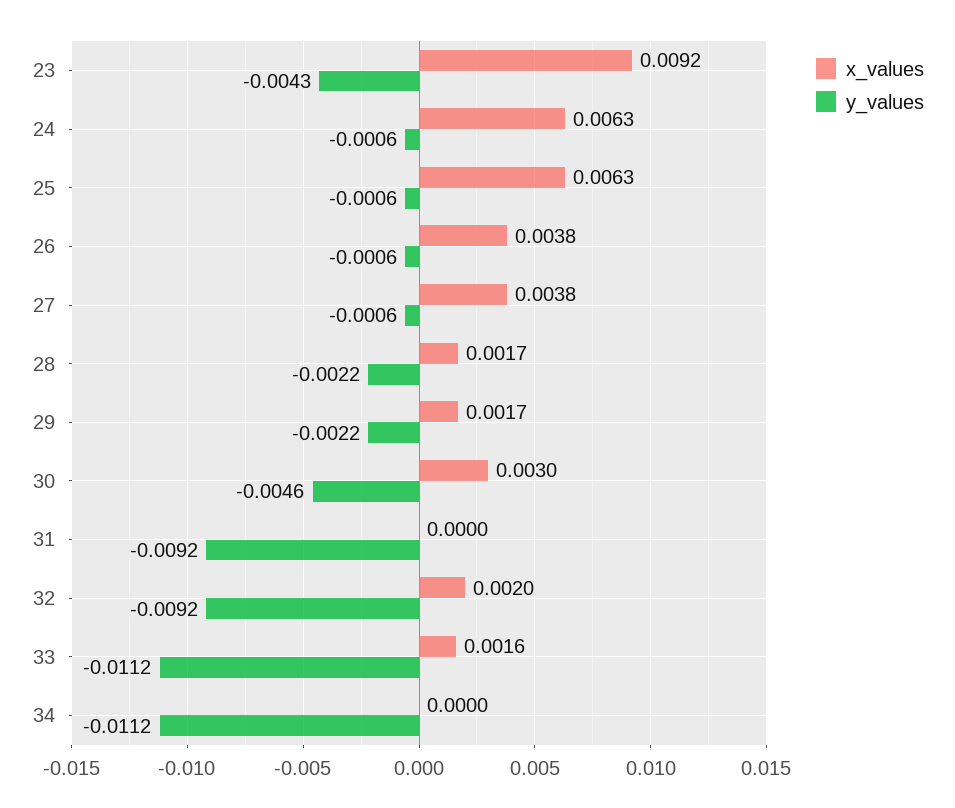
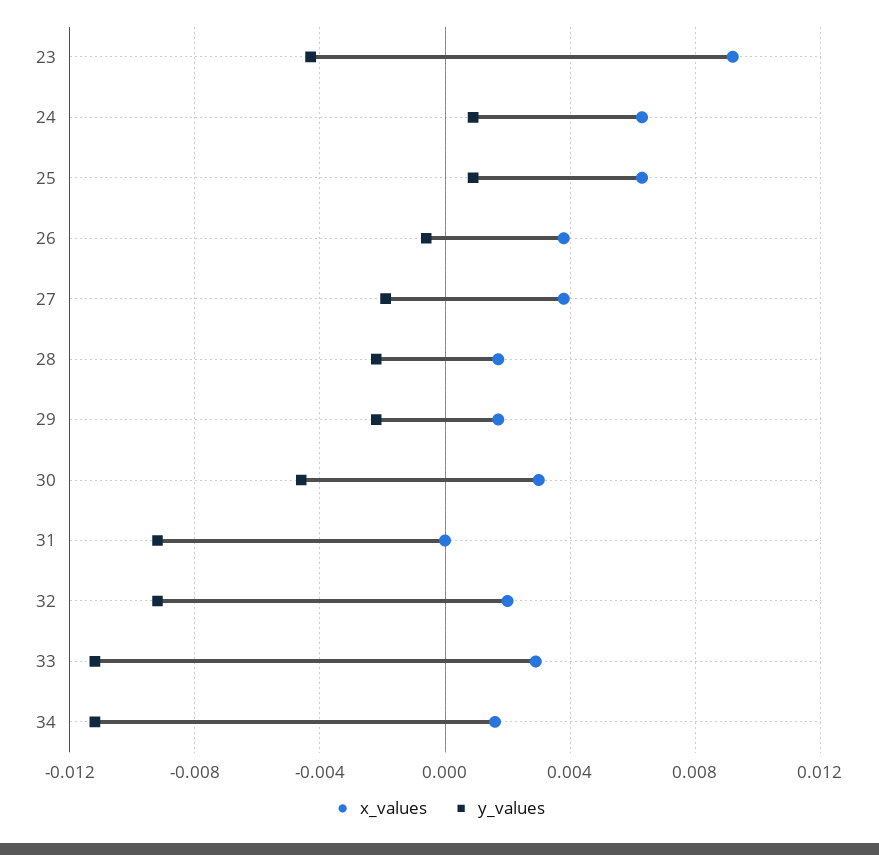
  {
    "x_values": {
      "23": 0.0092,
      "24": 0.0063,
      "25": 0.0063,
      "26": 0.0038,
      "27": 0.0038,
      "28": 0.0017,
      "29": 0.0017,
      "30": 0.003,
      "31": 0,
      "32": 0.002,
-     "33": 0.0016,
+     "33": 0.003,
-     "34": 0
+     "34": 0.0015
    },
    "y_values": {
      "23": -0.0043,
-     "24": -0.0006,
+     "24": 0.001,
-     "25": -0.0006,
+     "25": 0.001,
      "26": -0.0006,
-     "27": -0.0006,
+     "27": -0.002,
      "28": -0.0022,
      "29": -0.0022,
      "30": -0.0046,
      "31": -0.0092,
      "32": -0.0092,
      "33": -0.0112,
      "34": -0.0112
    }
  }

